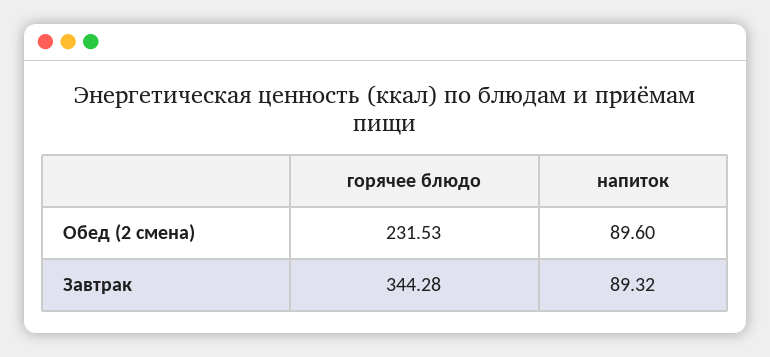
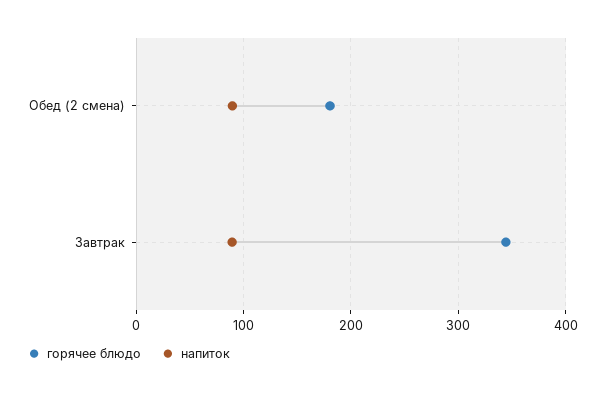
  {
    "горячее блюдо": {
-     "Обед (2 смена)": 231.53,
+     "Обед (2 смена)": 180,
      "Завтрак": 344.28
    },
    "напиток": {
      "Обед (2 смена)": 89.6,
      "Завтрак": 89.32
    }
  }

